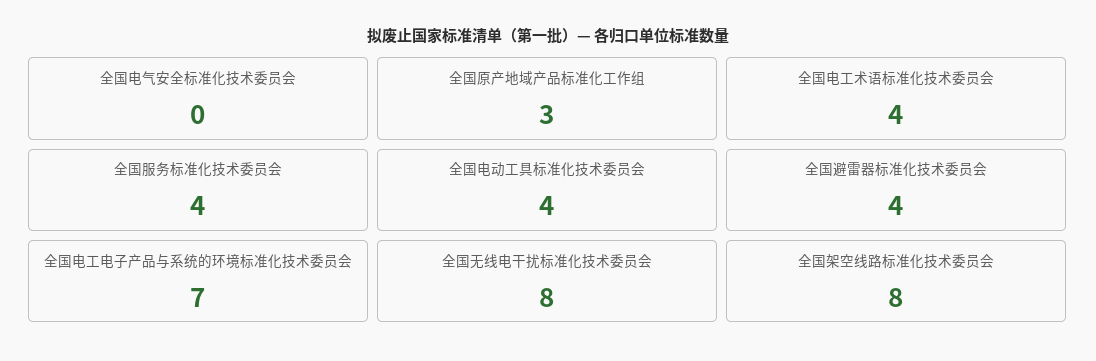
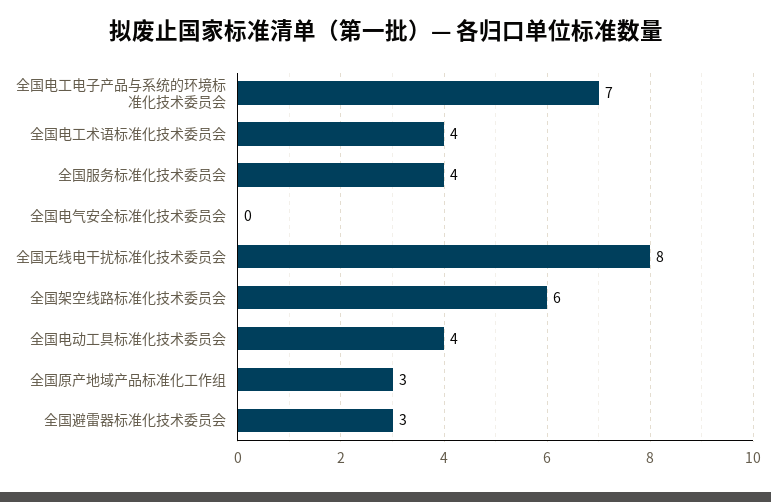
  {
    "全国电气安全标准化技术委员会": 0,
    "全国原产地域产品标准化工作组": 3,
    "全国电工术语标准化技术委员会": 4,
    "全国服务标准化技术委员会": 4,
    "全国电动工具标准化技术委员会": 4,
-   "全国避雷器标准化技术委员会": 4,
+   "全国避雷器标准化技术委员会": 3,
    "全国电工电子产品与系统的环境标准化技术委员会": 7,
    "全国无线电干扰标准化技术委员会": 8,
-   "全国架空线路标准化技术委员会": 8
+   "全国架空线路标准化技术委员会": 6
  }

